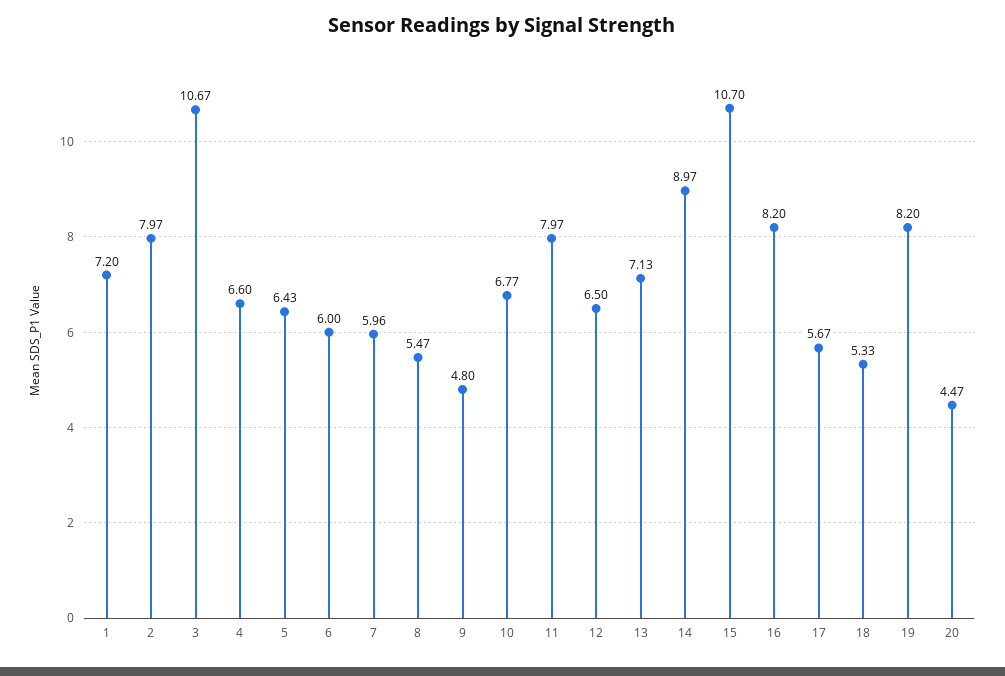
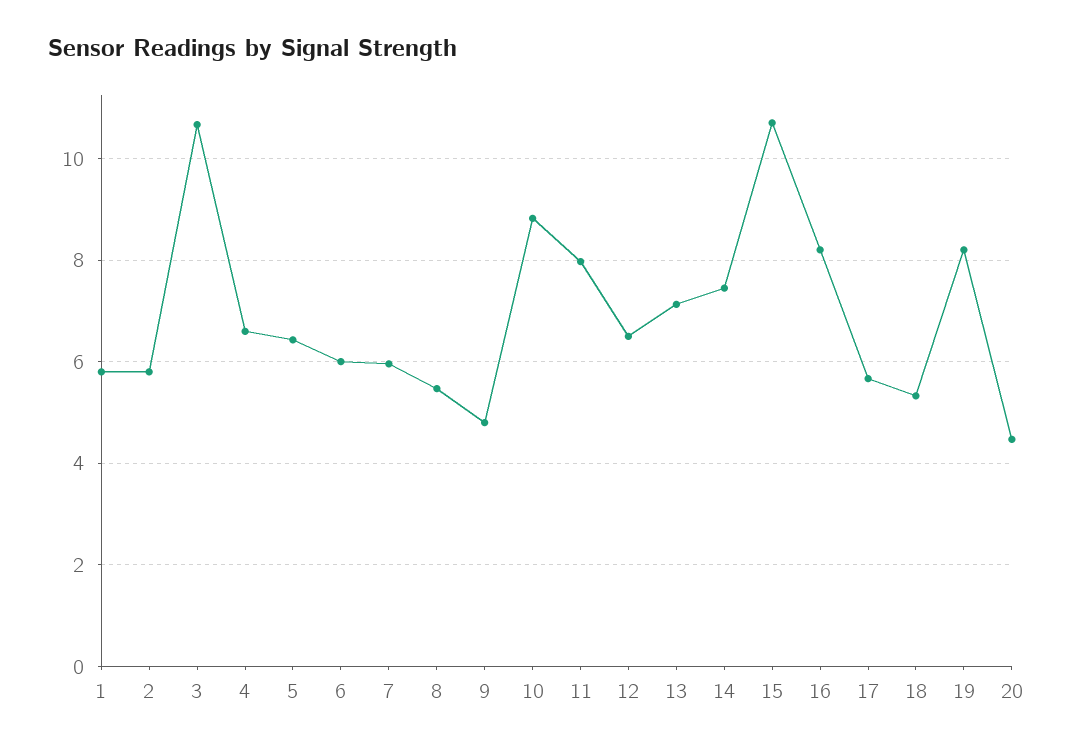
  {
-   "1": 7.2,
+   "1": 5.8,
-   "2": 7.97,
+   "2": 5.8,
    "3": 10.67,
    "4": 6.6,
    "5": 6.43,
    "6": 6,
    "7": 5.96,
    "8": 5.47,
    "9": 4.8,
-   "10": 6.77,
+   "10": 8.8,
    "11": 7.97,
    "12": 6.5,
    "13": 7.13,
-   "14": 8.97,
+   "14": 7.4,
    "15": 10.7,
    "16": 8.2,
    "17": 5.67,
    "18": 5.33,
    "19": 8.2,
    "20": 4.47
  }

